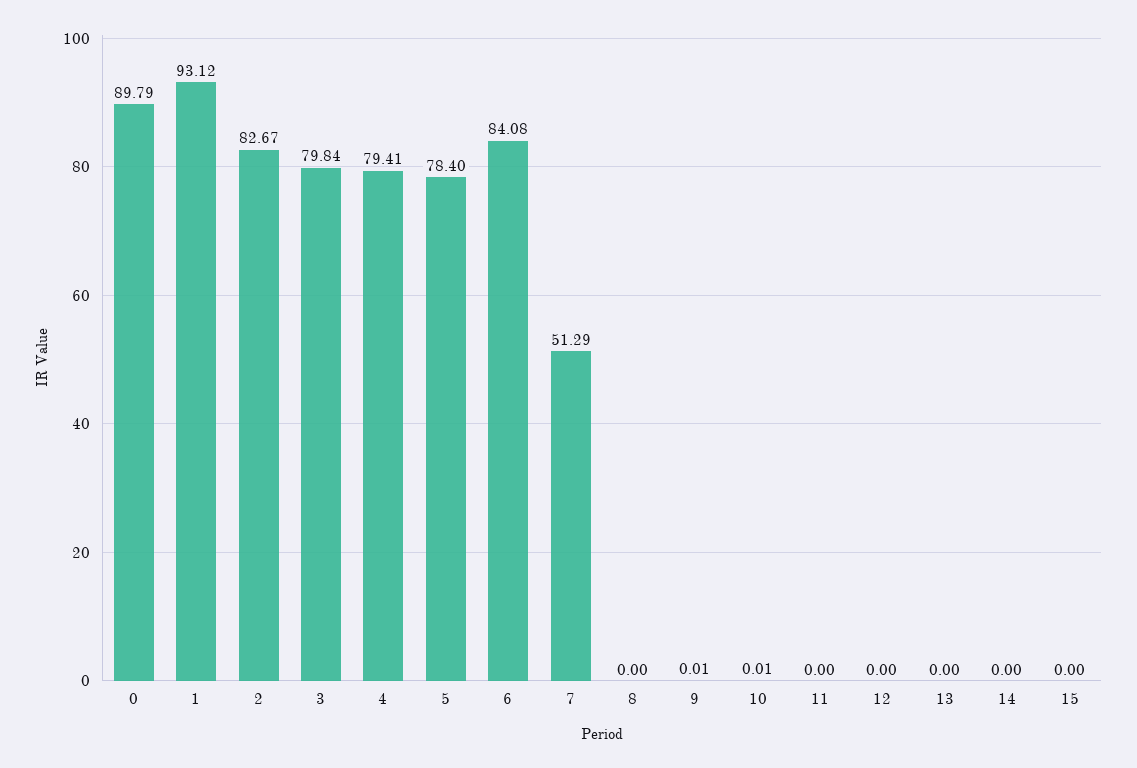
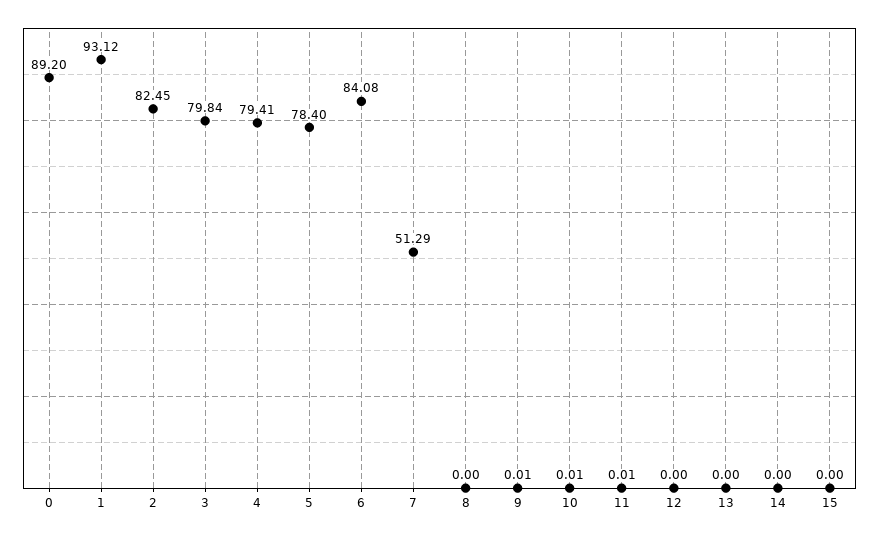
  {
-   "0": 89.79,
+   "0": 89.2,
    "1": 93.12,
-   "2": 82.67,
+   "2": 82.45,
    "3": 79.84,
    "4": 79.41,
    "5": 78.4,
    "6": 84.08,
    "7": 51.29,
    "8": 0,
    "9": 0.01,
    "10": 0.01,
-   "11": 0,
+   "11": 0.01,
    "12": 0,
    "13": 0,
    "14": 0,
    "15": 0
  }

